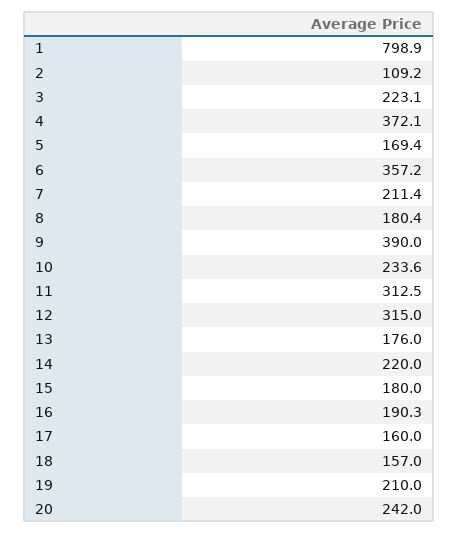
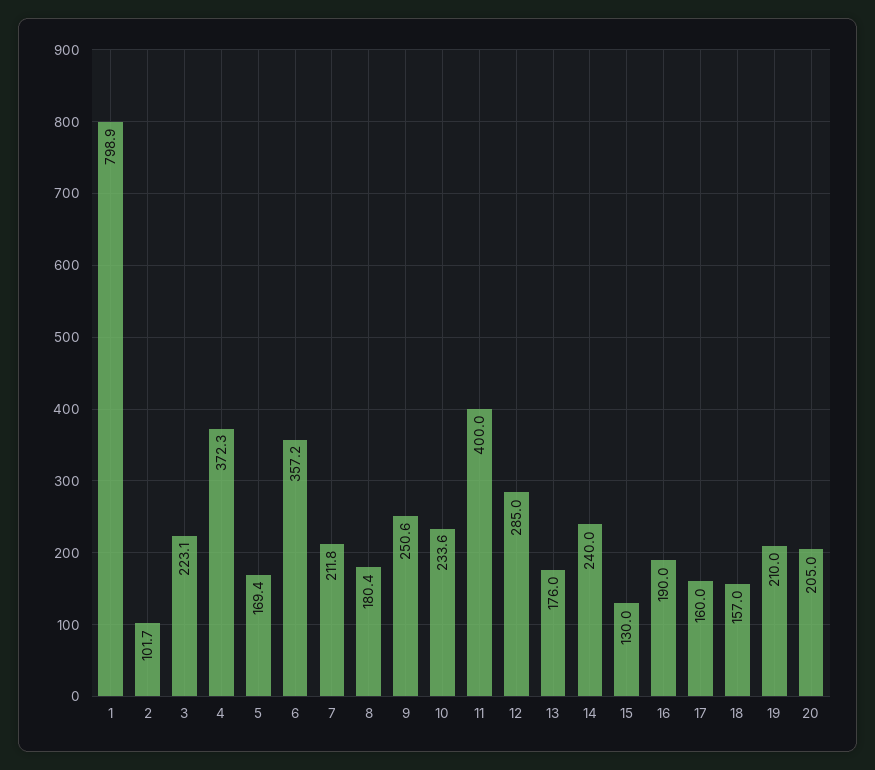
  {
    "1": 798.9,
-   "2": 109.2,
+   "2": 101.7,
    "3": 223.1,
-   "4": 372.1,
+   "4": 372.3,
    "5": 169.4,
    "6": 357.2,
-   "7": 211.4,
+   "7": 211.8,
    "8": 180.4,
-   "9": 390,
+   "9": 250.6,
    "10": 233.6,
-   "11": 312.5,
+   "11": 400,
-   "12": 315,
+   "12": 285,
    "13": 176,
-   "14": 220,
+   "14": 240,
-   "15": 180,
+   "15": 130,
-   "16": 190.3,
+   "16": 190,
    "17": 160,
    "18": 157,
    "19": 210,
-   "20": 242
+   "20": 205
  }

